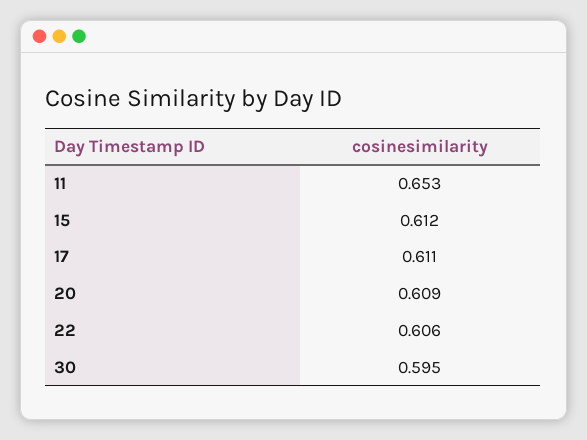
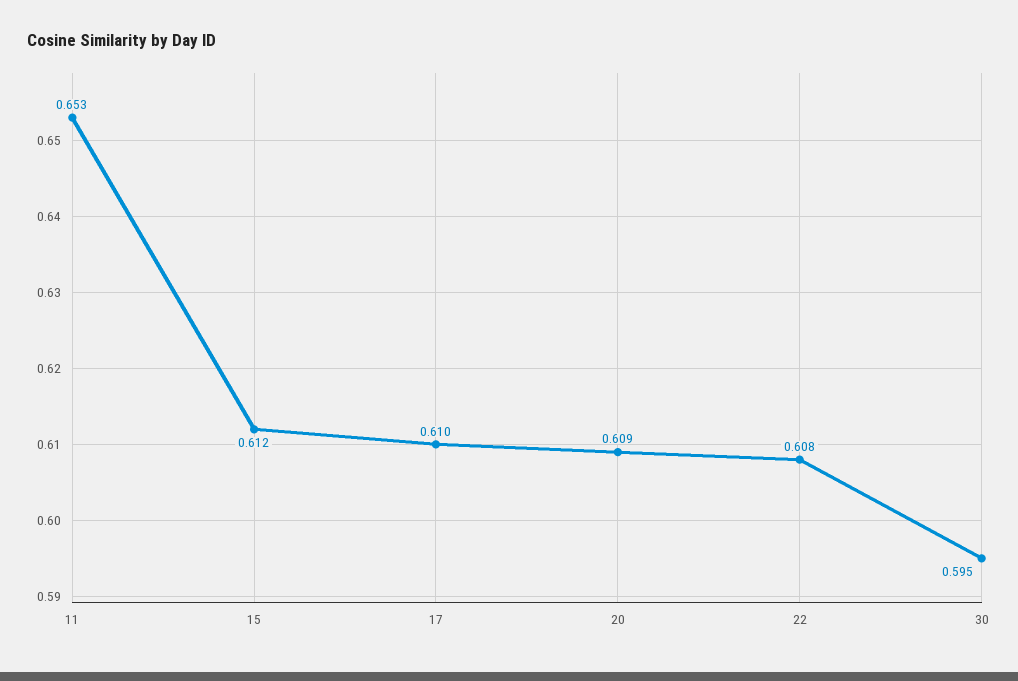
  {
    "11": 0.653,
    "15": 0.612,
-   "17": 0.611,
+   "17": 0.61,
    "20": 0.609,
-   "22": 0.606,
+   "22": 0.608,
    "30": 0.595
  }

